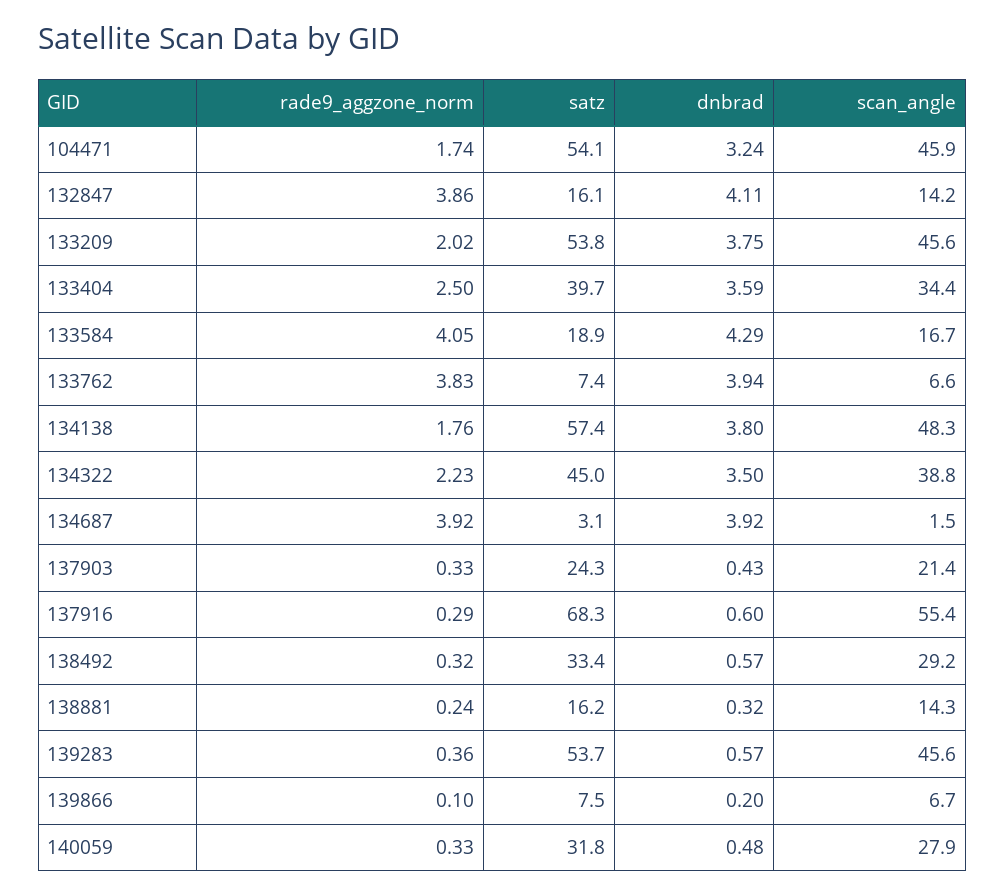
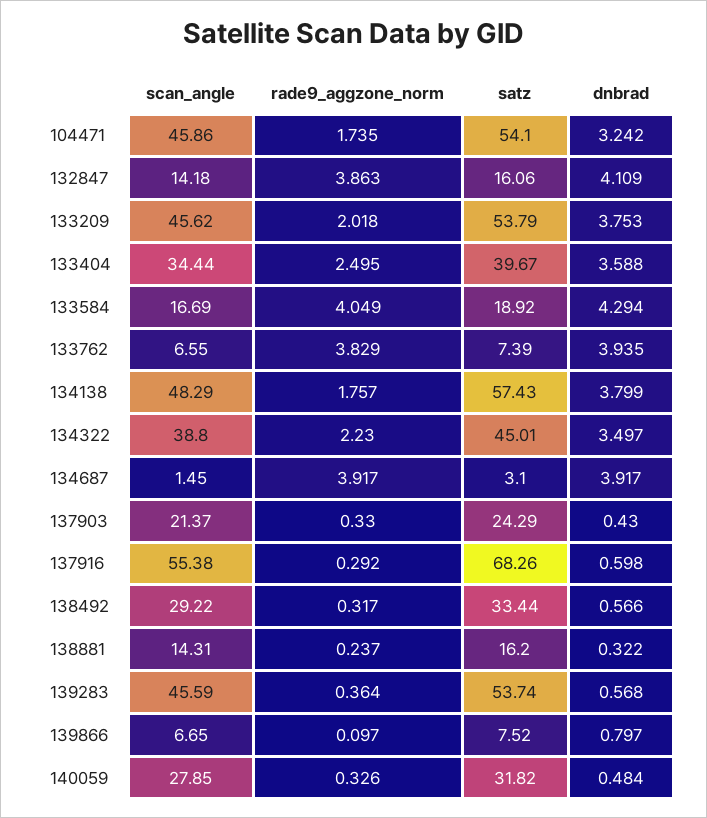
  {
    "rade9_aggzone_norm": {
      "104471": 1.735,
      "132847": 3.863,
      "133209": 2.018,
      "133404": 2.495,
      "133584": 4.049,
      "133762": 3.829,
      "134138": 1.757,
      "134322": 2.23,
      "134687": 3.917,
      "137903": 0.33,
      "137916": 0.292,
      "138492": 0.317,
      "138881": 0.237,
      "139283": 0.364,
      "139866": 0.097,
      "140059": 0.326
    },
    "satz": {
      "104471": 54.1,
      "132847": 16.06,
      "133209": 53.79,
      "133404": 39.67,
      "133584": 18.92,
      "133762": 7.39,
      "134138": 57.43,
      "134322": 45.01,
      "134687": 3.1,
      "137903": 24.29,
      "137916": 68.26,
      "138492": 33.44,
      "138881": 16.2,
      "139283": 53.74,
      "139866": 7.52,
      "140059": 31.82
    },
    "dnbrad": {
      "104471": 3.242,
      "132847": 4.109,
      "133209": 3.753,
      "133404": 3.588,
      "133584": 4.294,
      "133762": 3.935,
      "134138": 3.799,
      "134322": 3.497,
      "134687": 3.917,
      "137903": 0.43,
      "137916": 0.598,
      "138492": 0.566,
      "138881": 0.322,
      "139283": 0.568,
-     "139866": 0.2,
+     "139866": 0.797,
      "140059": 0.484
    },
    "scan_angle": {
      "104471": 45.86,
      "132847": 14.18,
      "133209": 45.62,
      "133404": 34.44,
      "133584": 16.69,
      "133762": 6.55,
      "134138": 48.29,
      "134322": 38.8,
      "134687": 1.45,
      "137903": 21.37,
      "137916": 55.38,
      "138492": 29.22,
      "138881": 14.31,
      "139283": 45.59,
      "139866": 6.65,
      "140059": 27.85
    }
  }

